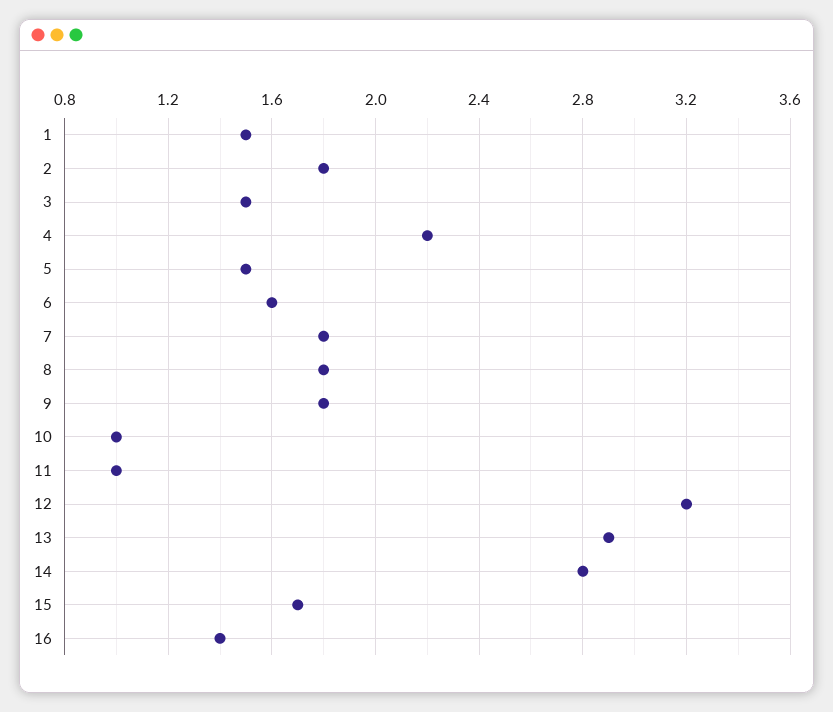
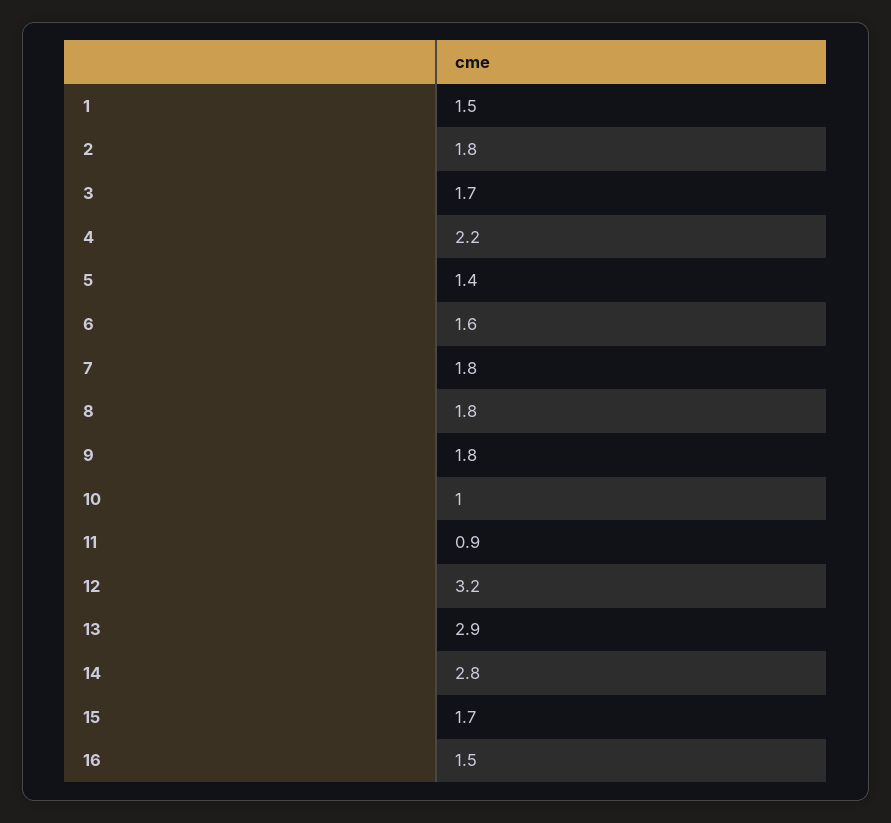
  {
    "1": 1.5,
    "2": 1.8,
-   "3": 1.5,
+   "3": 1.7,
    "4": 2.2,
-   "5": 1.5,
+   "5": 1.4,
    "6": 1.6,
    "7": 1.8,
    "8": 1.8,
    "9": 1.8,
    "10": 1,
-   "11": 1,
+   "11": 0.9,
    "12": 3.2,
    "13": 2.9,
    "14": 2.8,
    "15": 1.7,
-   "16": 1.4
+   "16": 1.5
  }

